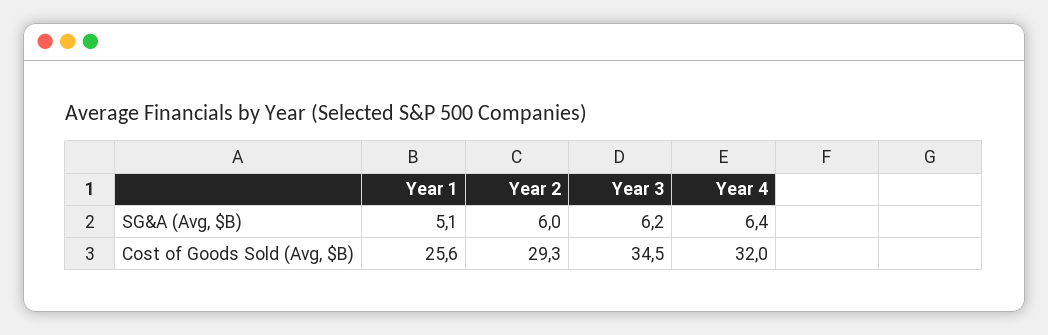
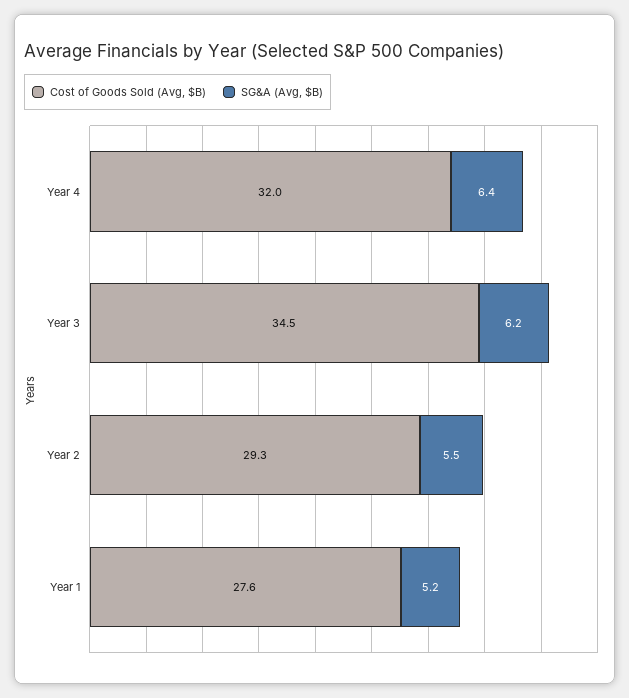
  {
    "SG&A (Avg, $B)": {
-     "Year 1": 5.1,
+     "Year 1": 5.2,
-     "Year 2": 6,
+     "Year 2": 5.5,
      "Year 3": 6.2,
      "Year 4": 6.4
    },
    "Cost of Goods Sold (Avg, $B)": {
-     "Year 1": 25.6,
+     "Year 1": 27.6,
      "Year 2": 29.3,
      "Year 3": 34.5,
      "Year 4": 32
    }
  }

